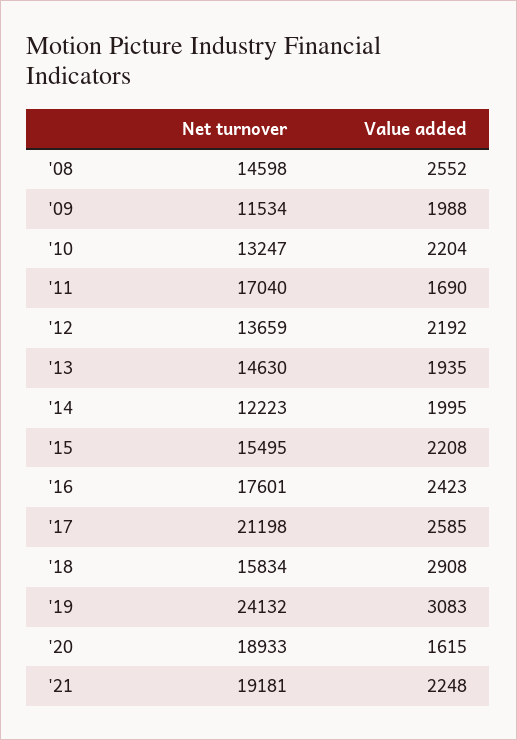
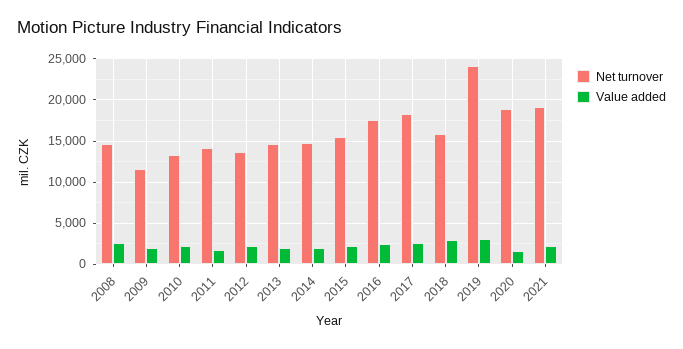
  {
    "Net turnover": {
      "'08": 14598,
      "'09": 11534,
      "'10": 13247,
-     "'11": 17040,
+     "'11": 14000,
      "'12": 13659,
      "'13": 14630,
-     "'14": 12223,
+     "'14": 15000,
      "'15": 15495,
      "'16": 17601,
-     "'17": 21198,
+     "'17": 18000,
      "'18": 15834,
      "'19": 24132,
      "'20": 18933,
      "'21": 19181
    },
    "Value added": {
      "'08": 2552,
      "'09": 1988,
      "'10": 2204,
      "'11": 1690,
      "'12": 2192,
      "'13": 1935,
      "'14": 1995,
      "'15": 2208,
      "'16": 2423,
      "'17": 2585,
      "'18": 2908,
      "'19": 3083,
      "'20": 1615,
      "'21": 2248
    }
  }

